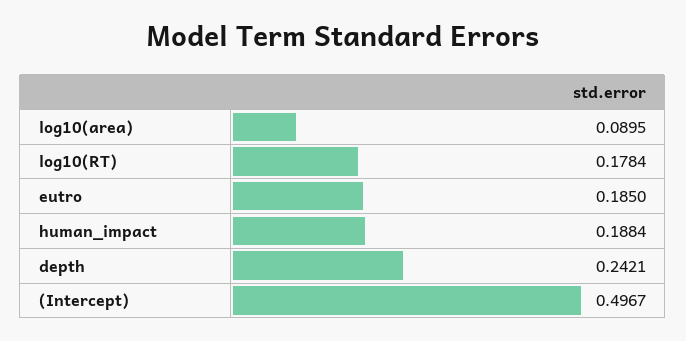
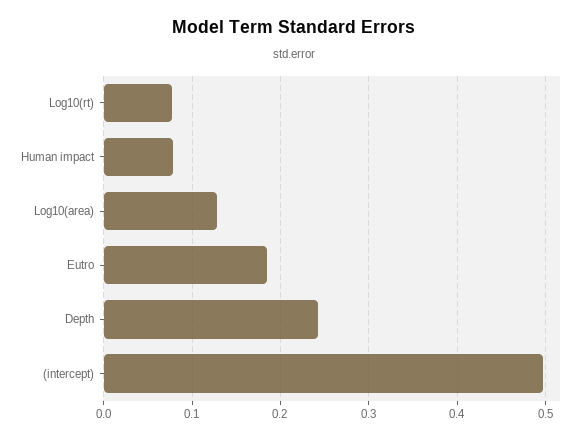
  {
-   "log10(area)": 0.0895,
+   "log10(area)": 0.13,
-   "log10(RT)": 0.1784,
+   "log10(RT)": 0.08,
    "eutro": 0.185,
-   "human_impact": 0.1884,
+   "human_impact": 0.08,
    "depth": 0.2421,
    "(Intercept)": 0.4967
  }

